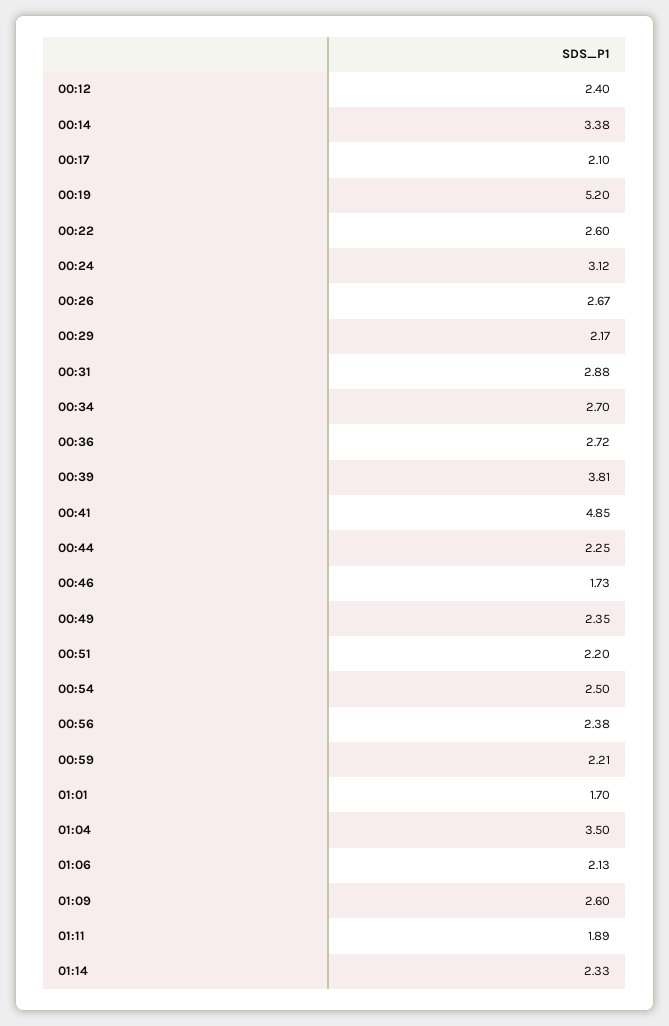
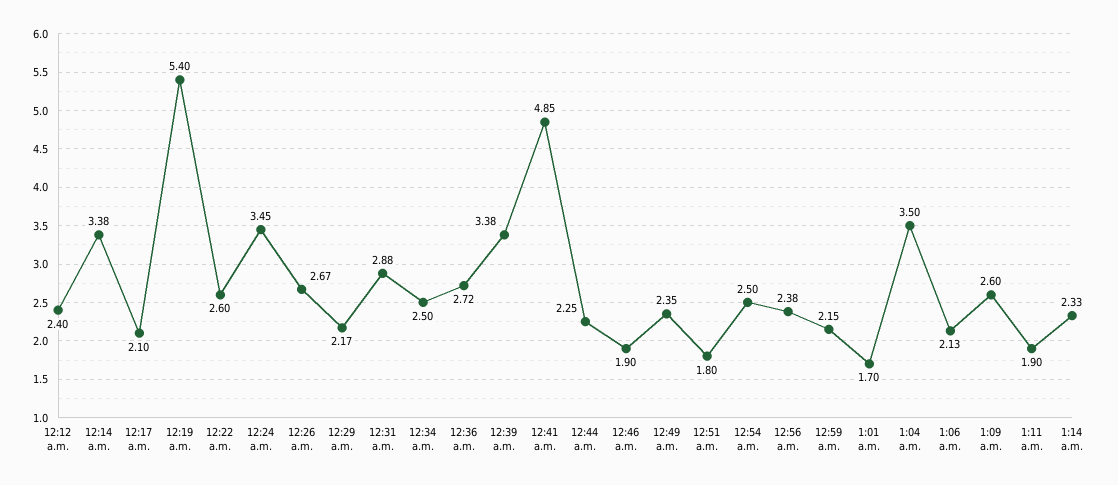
  {
    "00:12": 2.4,
    "00:14": 3.38,
    "00:17": 2.1,
-   "00:19": 5.2,
+   "00:19": 5.4,
    "00:22": 2.6,
-   "00:24": 3.12,
+   "00:24": 3.45,
    "00:26": 2.67,
    "00:29": 2.17,
    "00:31": 2.88,
-   "00:34": 2.7,
+   "00:34": 2.5,
    "00:36": 2.72,
-   "00:39": 3.81,
+   "00:39": 3.38,
    "00:41": 4.85,
    "00:44": 2.25,
-   "00:46": 1.73,
+   "00:46": 1.9,
    "00:49": 2.35,
-   "00:51": 2.2,
+   "00:51": 1.8,
    "00:54": 2.5,
    "00:56": 2.38,
-   "00:59": 2.21,
+   "00:59": 2.15,
    "01:01": 1.7,
    "01:04": 3.5,
    "01:06": 2.13,
    "01:09": 2.6,
-   "01:11": 1.89,
+   "01:11": 1.9,
    "01:14": 2.33
  }

